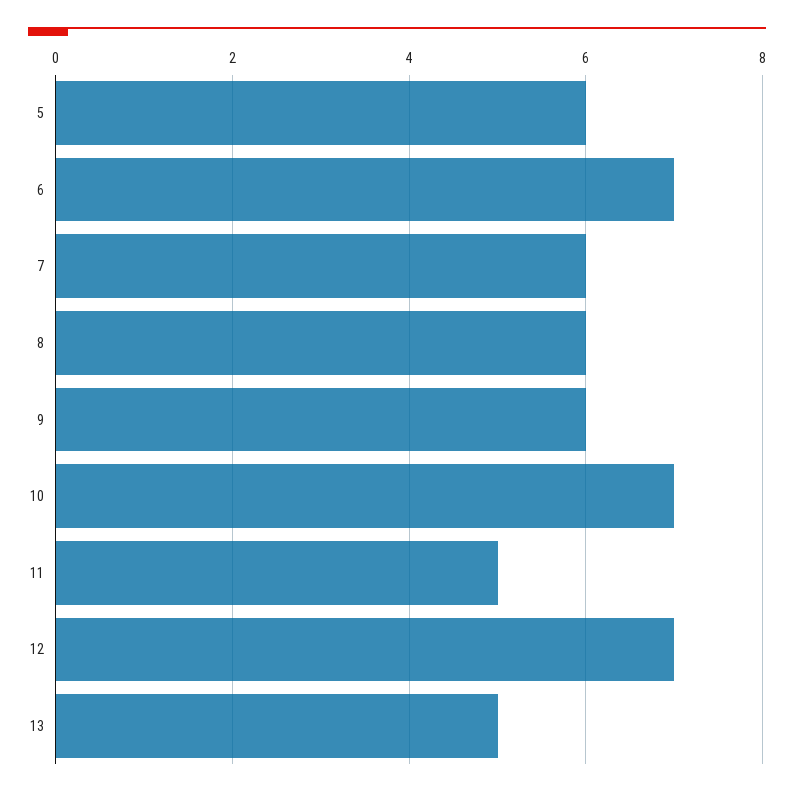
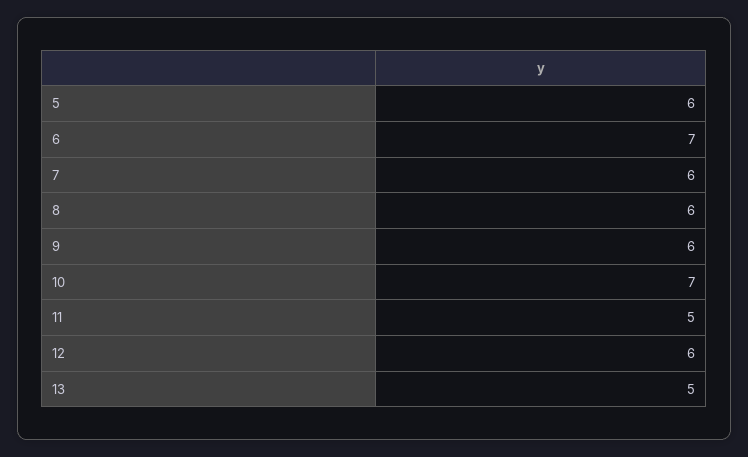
  {
    "5": 6,
    "6": 7,
    "7": 6,
    "8": 6,
    "9": 6,
    "10": 7,
    "11": 5,
-   "12": 7,
+   "12": 6,
    "13": 5
  }

